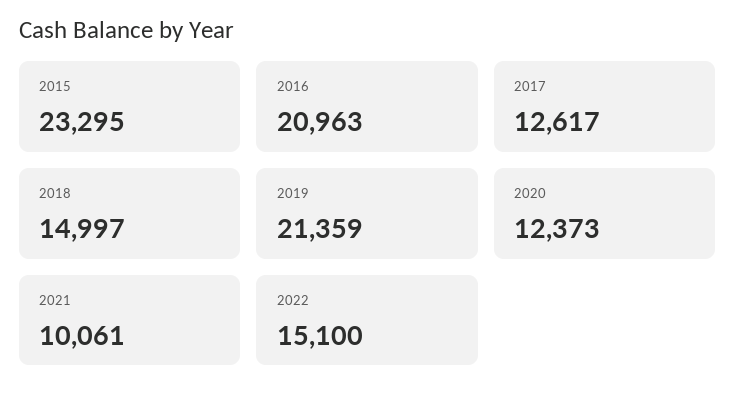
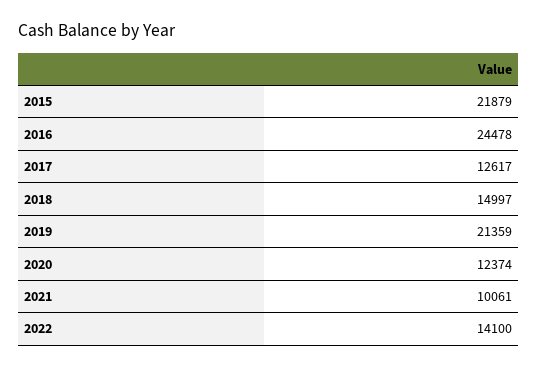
  {
-   "2015": 23295,
+   "2015": 21879,
-   "2016": 20963,
+   "2016": 24478,
    "2017": 12617,
    "2018": 14997,
    "2019": 21359,
-   "2020": 12373,
+   "2020": 12374,
    "2021": 10061,
-   "2022": 15100
+   "2022": 14100
  }

